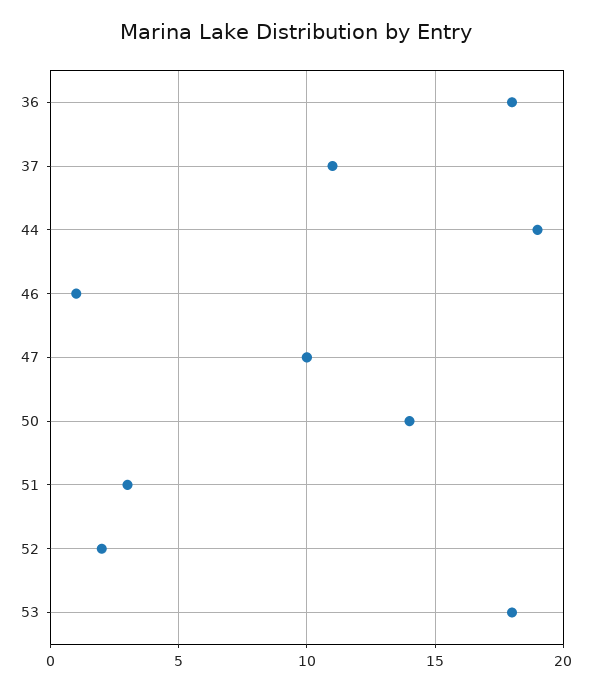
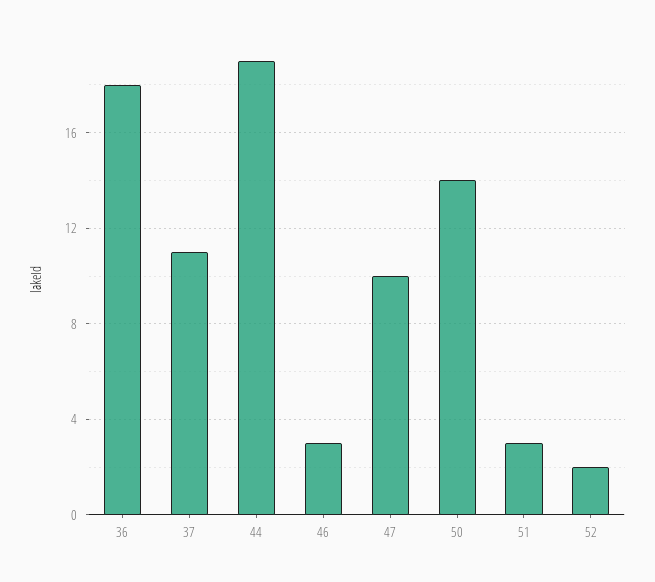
  {
    "36": 18,
    "37": 11,
    "44": 19,
-   "46": 1,
+   "46": 3,
    "47": 10,
    "50": 14,
    "51": 3,
-   "52": 2,
+   "52": 2
-   "53": 18
  }

